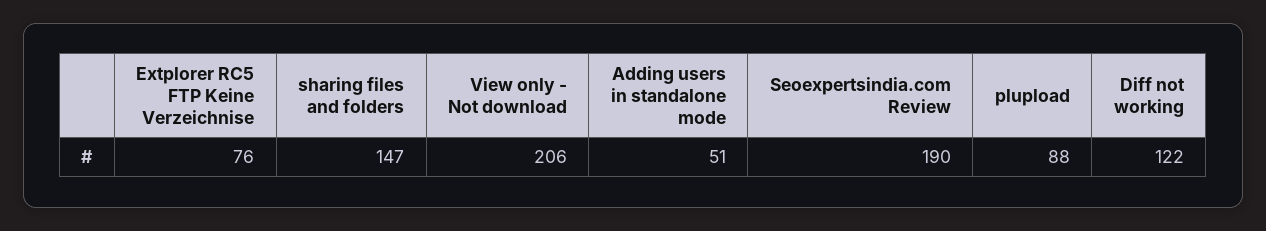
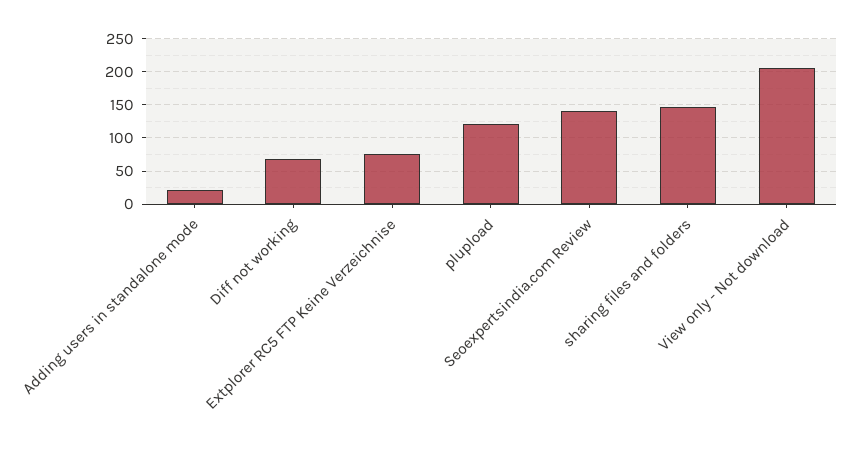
  {
    "Extplorer RC5 FTP Keine Verzeichnise": 76,
    "sharing files and folders": 147,
    "View only - Not download": 206,
-   "Adding users in standalone mode": 51,
+   "Adding users in standalone mode": 20,
-   "Seoexpertsindia.com Review": 190,
+   "Seoexpertsindia.com Review": 140,
-   "plupload": 88,
+   "plupload": 120,
-   "Diff not working": 122
+   "Diff not working": 70
  }

